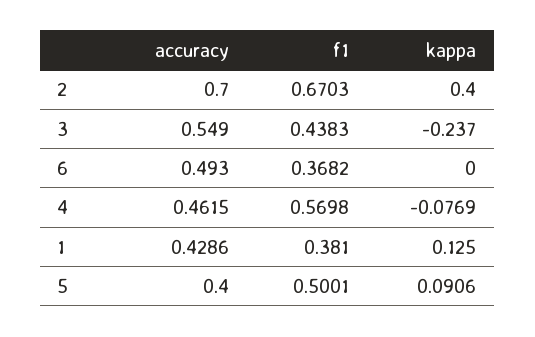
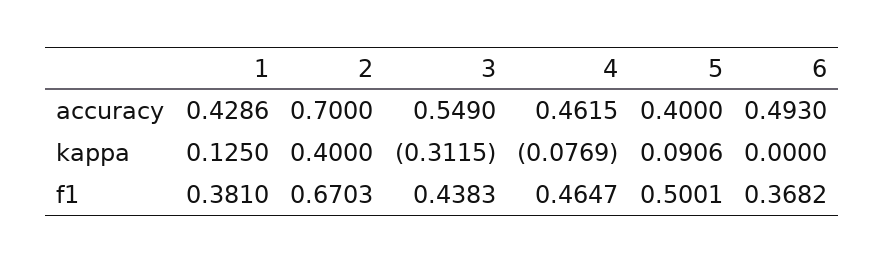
  {
    "accuracy": {
      "2": 0.7,
      "3": 0.549,
      "6": 0.493,
      "4": 0.4615,
      "1": 0.4286,
      "5": 0.4
    },
    "f1": {
      "2": 0.6703,
      "3": 0.4383,
      "6": 0.3682,
-     "4": 0.5698,
+     "4": 0.4647,
      "1": 0.381,
      "5": 0.5001
    },
    "kappa": {
      "2": 0.4,
-     "3": -0.237,
+     "3": -0.3115,
      "6": 0,
      "4": -0.0769,
      "1": 0.125,
      "5": 0.0906
    }
  }

